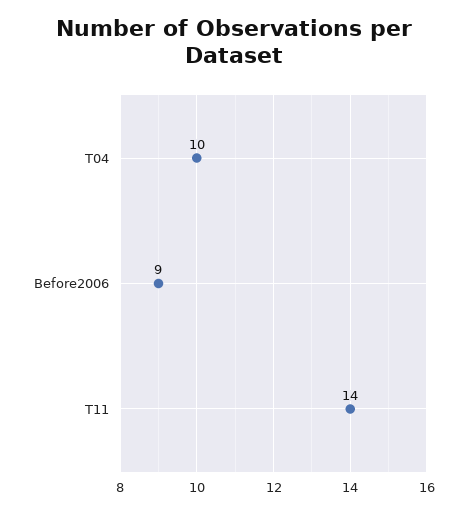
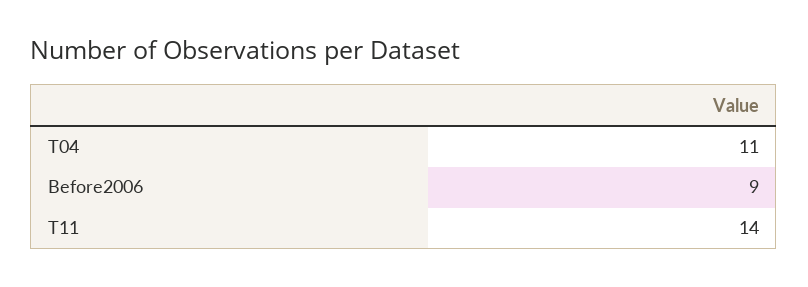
  {
-   "T04": 10,
+   "T04": 11,
    "Before2006": 9,
    "T11": 14
  }

